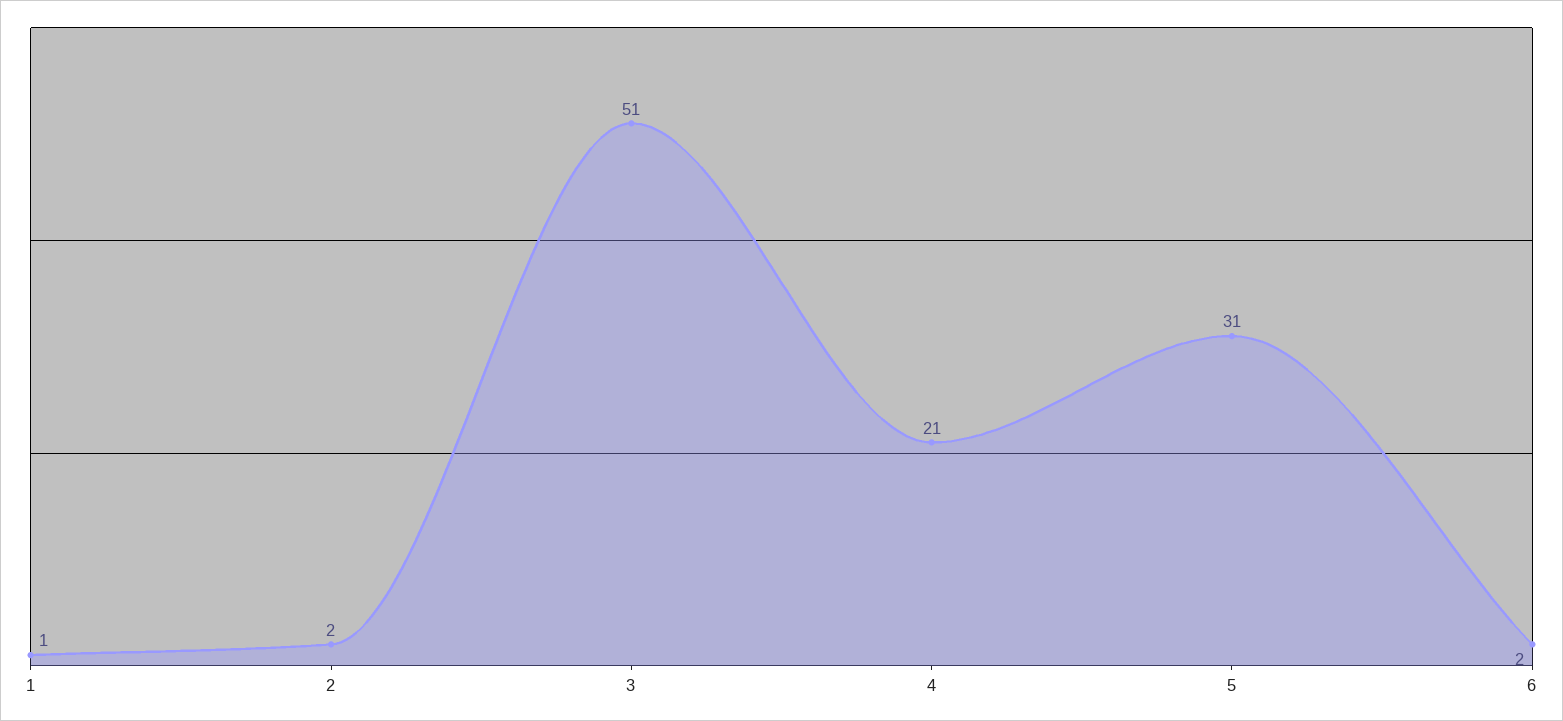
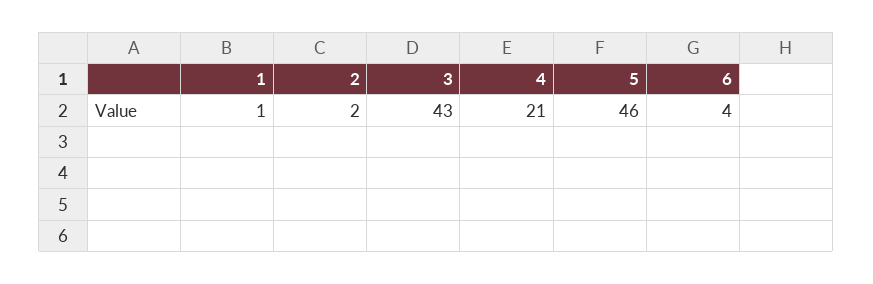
  {
    "1": 1,
    "2": 2,
-   "3": 51,
+   "3": 43,
    "4": 21,
-   "5": 31,
+   "5": 46,
-   "6": 2
+   "6": 4
  }

